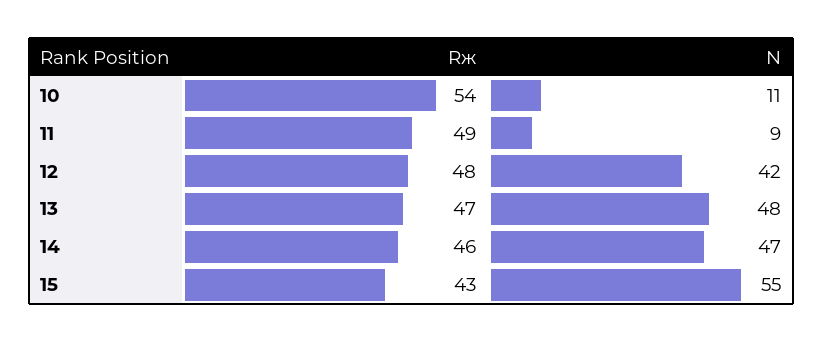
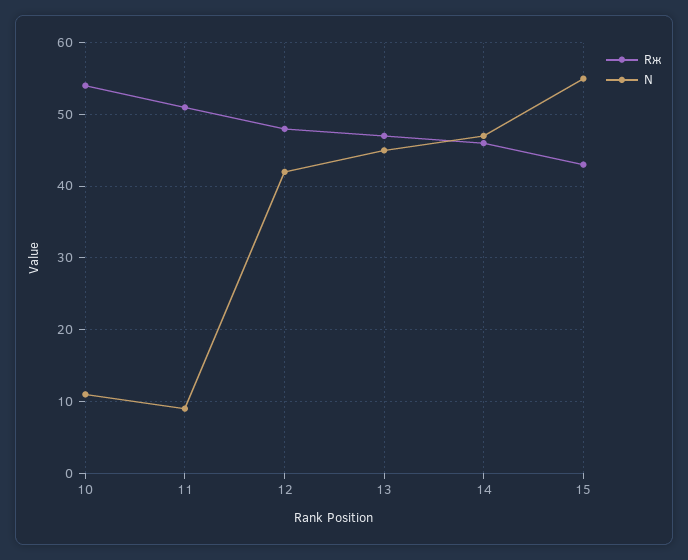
  {
    "Rж": {
      "10": 54,
-     "11": 49,
+     "11": 51,
      "12": 48,
      "13": 47,
      "14": 46,
      "15": 43
    },
    "N": {
      "10": 11,
      "11": 9,
      "12": 42,
-     "13": 48,
+     "13": 45,
      "14": 47,
      "15": 55
    }
  }

